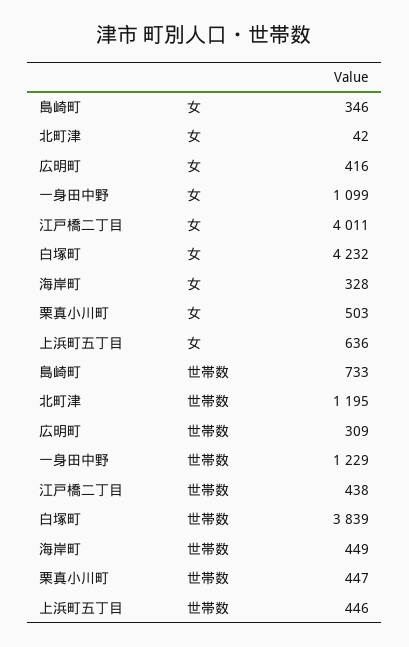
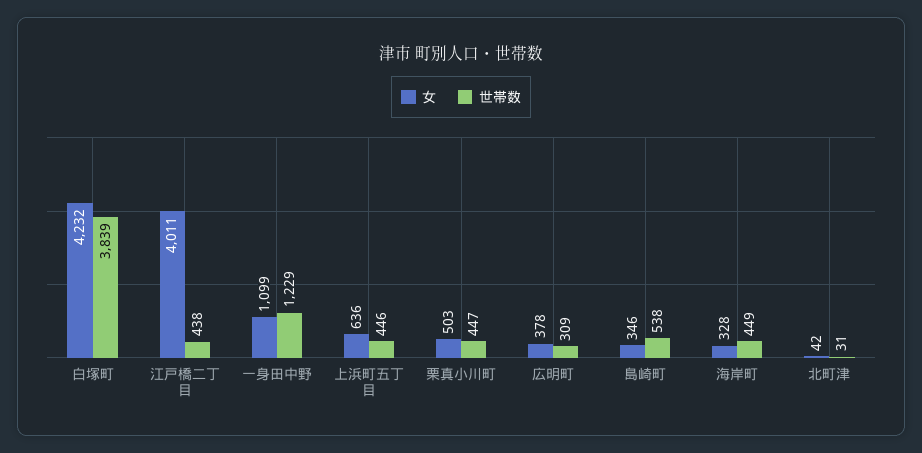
  {
    "女": {
      "島崎町": 346,
      "北町津": 42,
-     "広明町": 416,
+     "広明町": 378,
      "一身田中野": 1099,
      "江戸橋二丁目": 4011,
      "白塚町": 4232,
      "海岸町": 328,
      "栗真小川町": 503,
      "上浜町五丁目": 636
    },
    "世帯数": {
-     "島崎町": 733,
+     "島崎町": 538,
-     "北町津": 1195,
+     "北町津": 31,
      "広明町": 309,
      "一身田中野": 1229,
      "江戸橋二丁目": 438,
      "白塚町": 3839,
      "海岸町": 449,
      "栗真小川町": 447,
      "上浜町五丁目": 446
    }
  }

